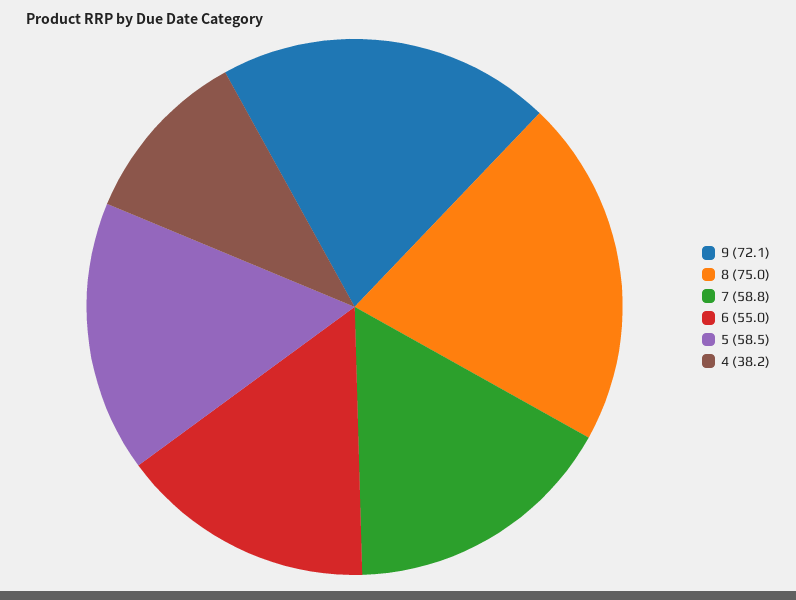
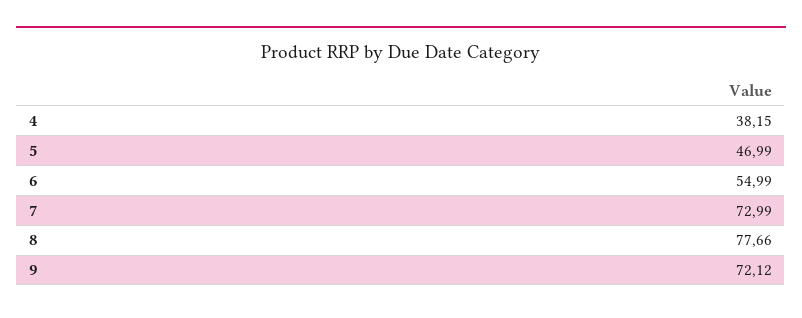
  {
    "9": 72.12,
-   "8": 75,
+   "8": 77.66,
-   "7": 58.8,
+   "7": 72.99,
    "6": 54.99,
-   "5": 58.5,
+   "5": 46.99,
    "4": 38.15
  }

